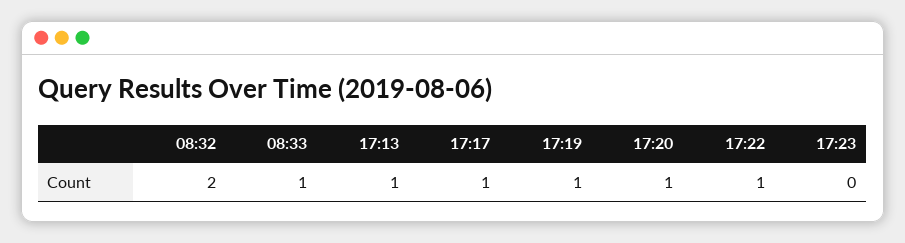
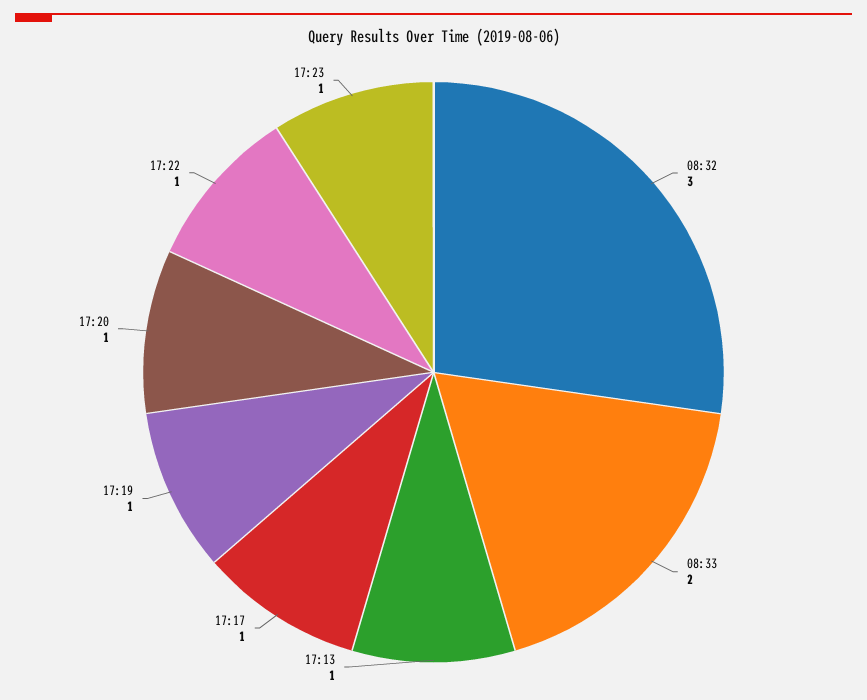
  {
-   "08:32": 2,
+   "08:32": 3,
-   "08:33": 1,
+   "08:33": 2,
    "17:13": 1,
    "17:17": 1,
    "17:19": 1,
    "17:20": 1,
    "17:22": 1,
-   "17:23": 0
+   "17:23": 1
  }

